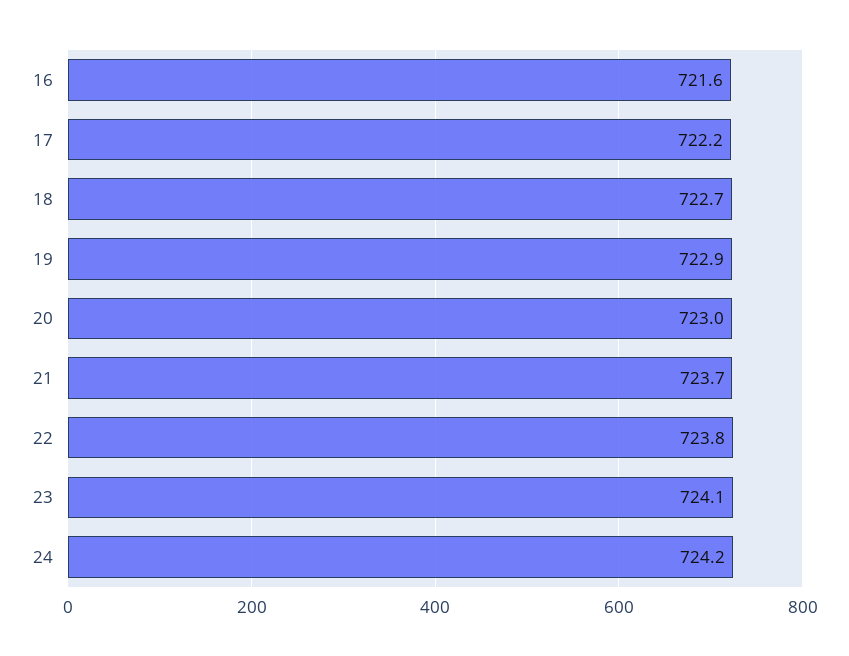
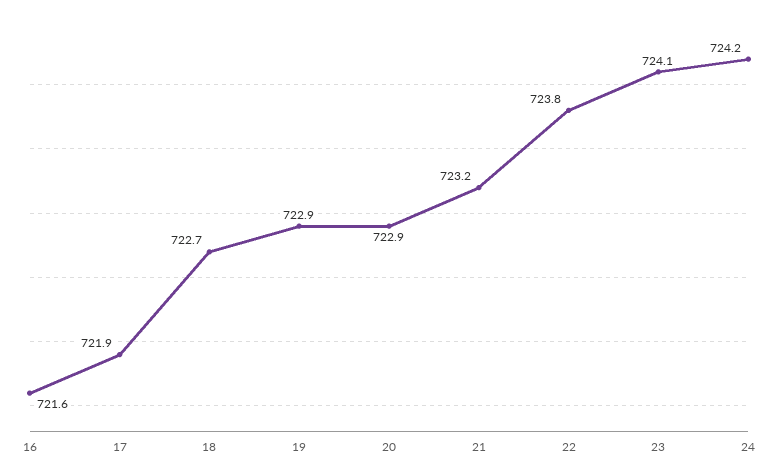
  {
    "16": 721.6,
-   "17": 722.2,
+   "17": 721.9,
    "18": 722.7,
    "19": 722.9,
-   "20": 723,
+   "20": 722.9,
-   "21": 723.7,
+   "21": 723.2,
    "22": 723.8,
    "23": 724.1,
    "24": 724.2
  }

